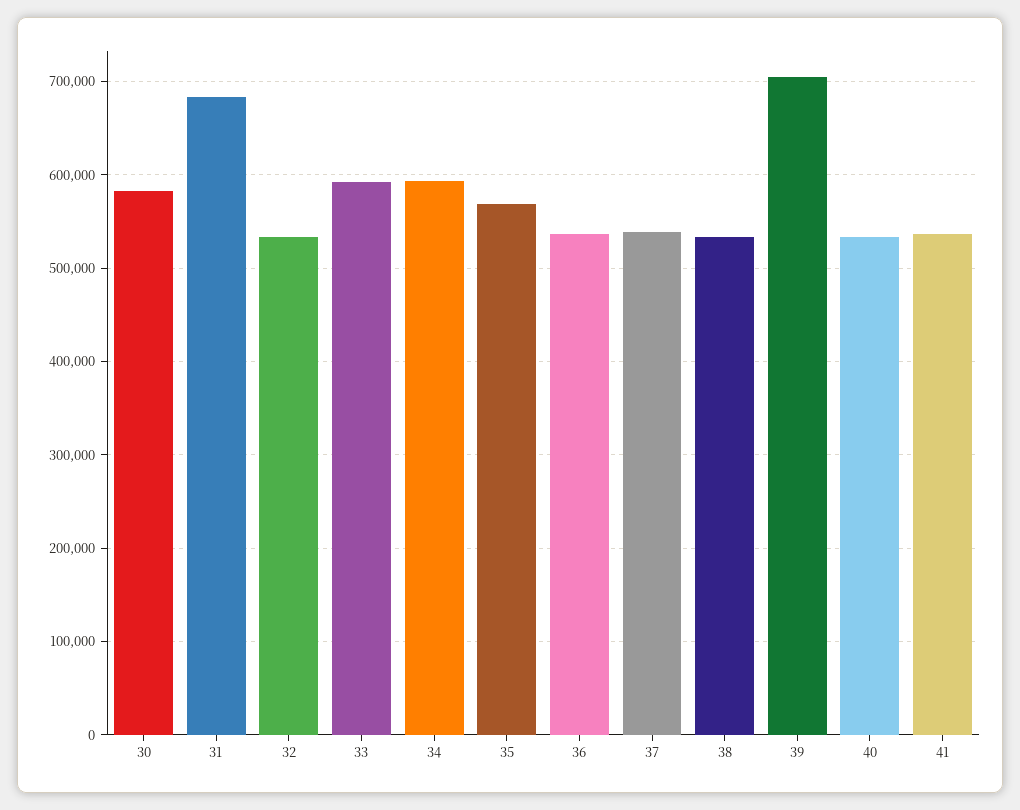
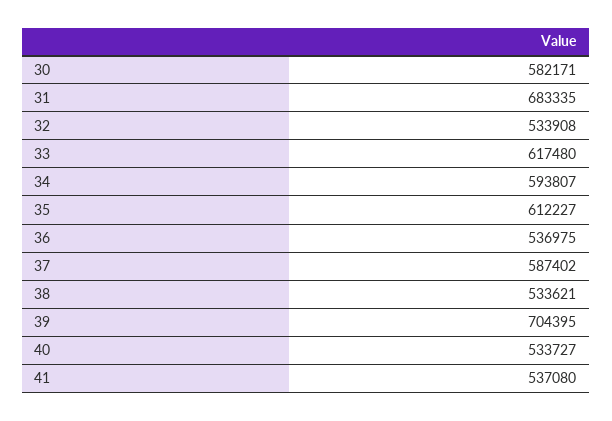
  {
    "30": 582171,
    "31": 683335,
    "32": 533908,
-   "33": 590000,
+   "33": 617480,
    "34": 593807,
-   "35": 570000,
+   "35": 612227,
    "36": 536975,
-   "37": 540000,
+   "37": 587402,
    "38": 533621,
    "39": 704395,
    "40": 533727,
    "41": 537080
  }

